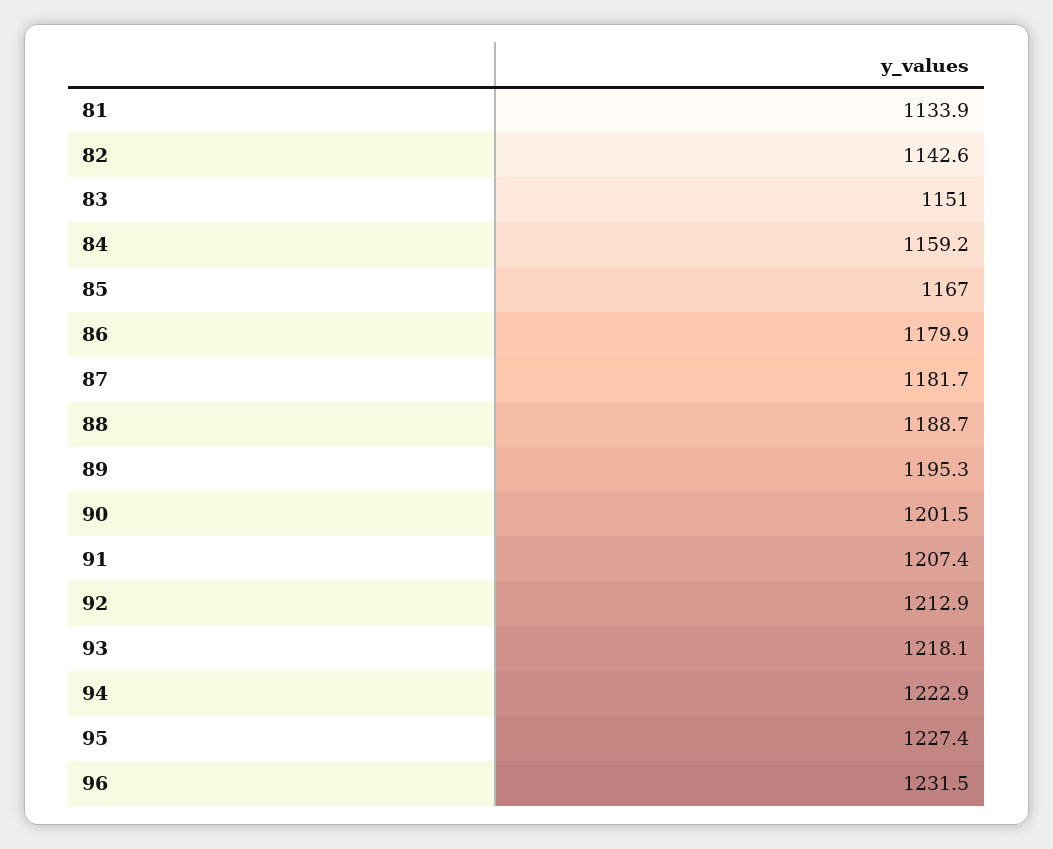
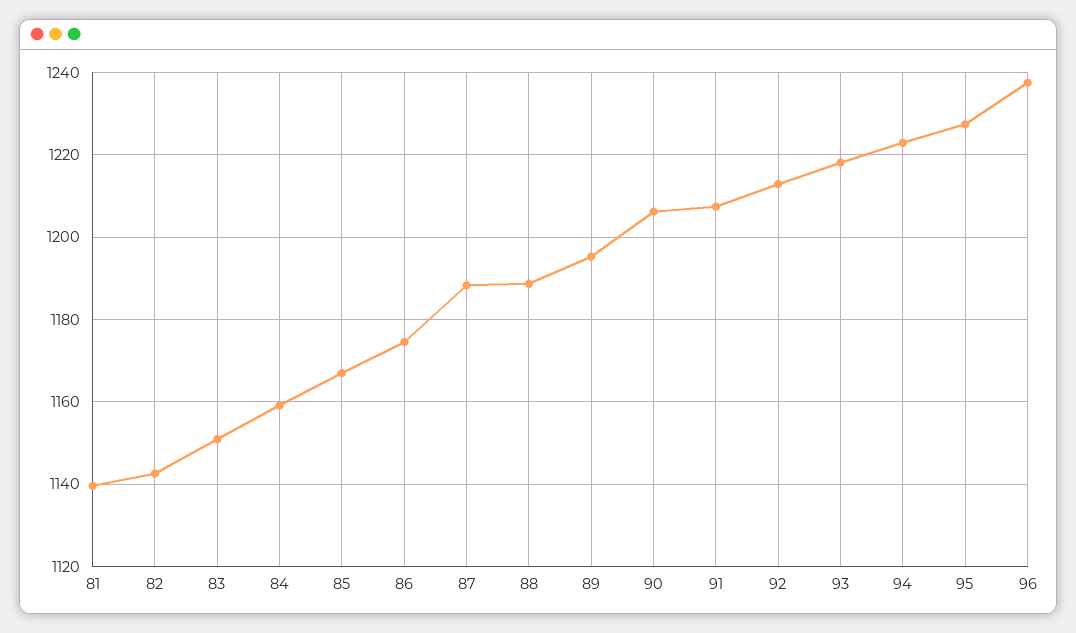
  {
-   "81": 1133.9,
+   "81": 1140,
    "82": 1142.6,
    "83": 1151,
    "84": 1159.2,
    "85": 1167,
-   "86": 1179.9,
+   "86": 1174,
-   "87": 1181.7,
+   "87": 1188,
    "88": 1188.7,
    "89": 1195.3,
-   "90": 1201.5,
+   "90": 1206,
    "91": 1207.4,
    "92": 1212.9,
    "93": 1218.1,
    "94": 1222.9,
    "95": 1227.4,
-   "96": 1231.5
+   "96": 1238
  }

